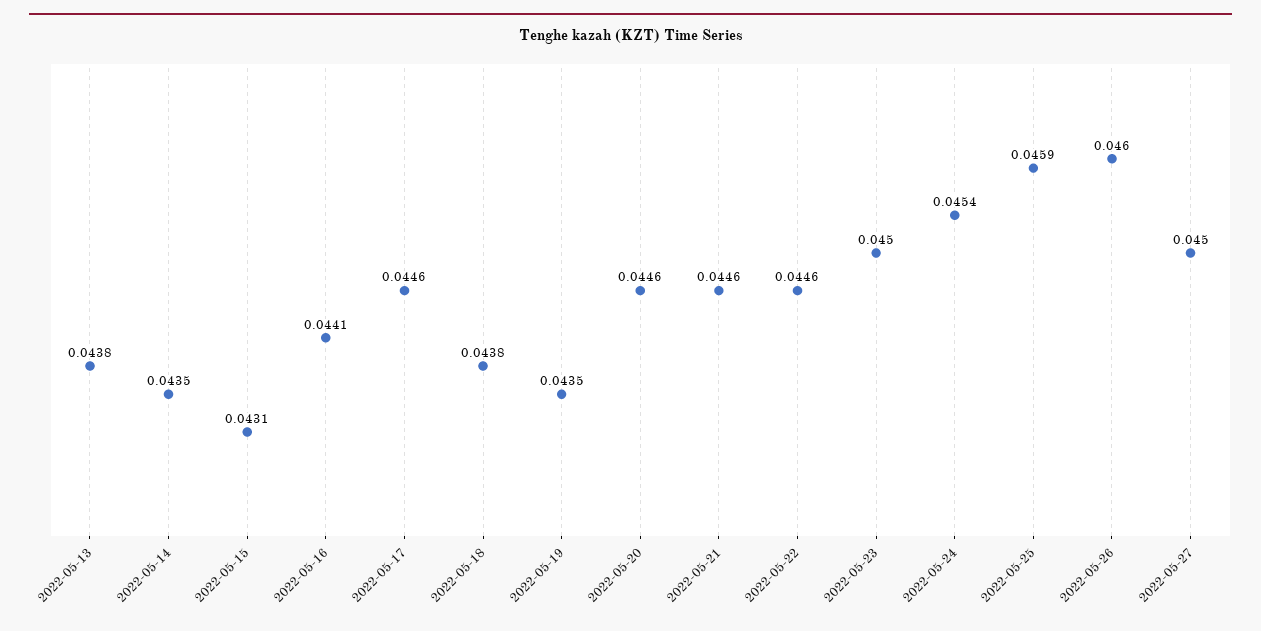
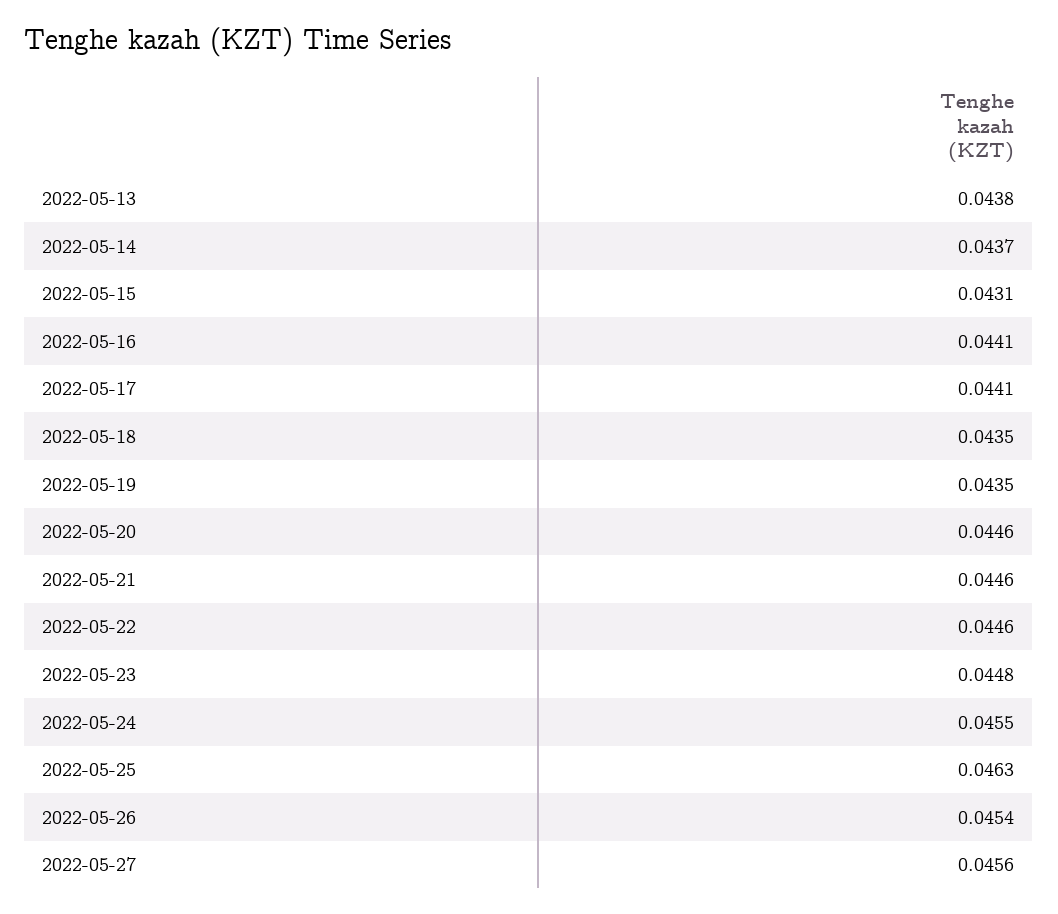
  {
    "2022-05-13": 0.0438,
-   "2022-05-14": 0.0435,
+   "2022-05-14": 0.0437,
    "2022-05-15": 0.0431,
    "2022-05-16": 0.0441,
-   "2022-05-17": 0.0446,
+   "2022-05-17": 0.0441,
-   "2022-05-18": 0.0438,
+   "2022-05-18": 0.0435,
    "2022-05-19": 0.0435,
    "2022-05-20": 0.0446,
    "2022-05-21": 0.0446,
    "2022-05-22": 0.0446,
-   "2022-05-23": 0.045,
+   "2022-05-23": 0.0448,
-   "2022-05-24": 0.0454,
+   "2022-05-24": 0.0455,
-   "2022-05-25": 0.0459,
+   "2022-05-25": 0.0463,
-   "2022-05-26": 0.046,
+   "2022-05-26": 0.0454,
-   "2022-05-27": 0.045
+   "2022-05-27": 0.0456
  }

